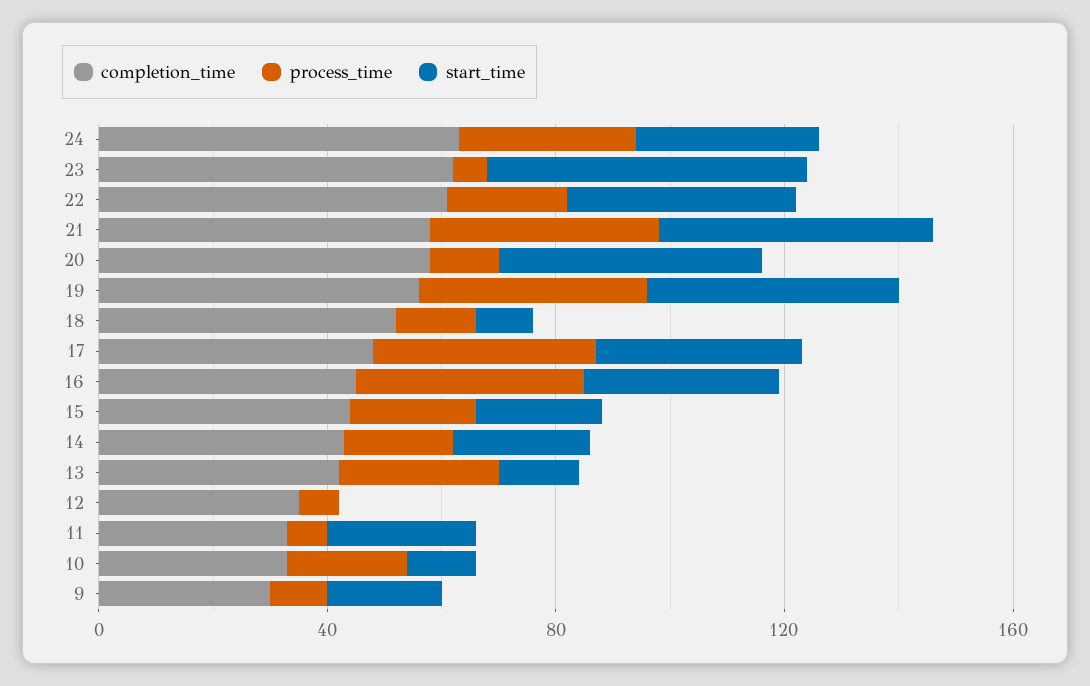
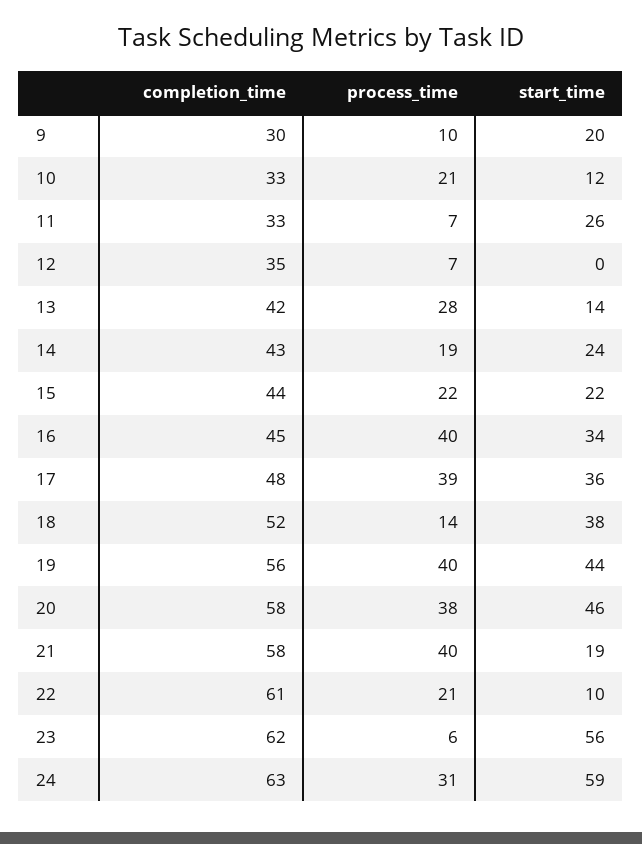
  {
    "completion_time": {
      "24": 63,
      "23": 62,
      "22": 61,
      "21": 58,
      "20": 58,
      "19": 56,
      "18": 52,
      "17": 48,
      "16": 45,
      "15": 44,
      "14": 43,
      "13": 42,
      "12": 35,
      "11": 33,
      "10": 33,
      "9": 30
    },
    "process_time": {
      "24": 31,
      "23": 6,
      "22": 21,
      "21": 40,
-     "20": 10,
+     "20": 38,
      "19": 40,
      "18": 14,
      "17": 39,
      "16": 40,
      "15": 22,
      "14": 19,
      "13": 28,
      "12": 7,
      "11": 7,
      "10": 21,
      "9": 10
    },
    "start_time": {
-     "24": 30,
+     "24": 59,
      "23": 56,
-     "22": 40,
+     "22": 10,
-     "21": 50,
+     "21": 19,
      "20": 46,
      "19": 44,
-     "18": 10,
+     "18": 38,
      "17": 36,
      "16": 34,
      "15": 22,
      "14": 24,
      "13": 14,
      "12": 0,
      "11": 26,
      "10": 12,
      "9": 20
    }
  }

